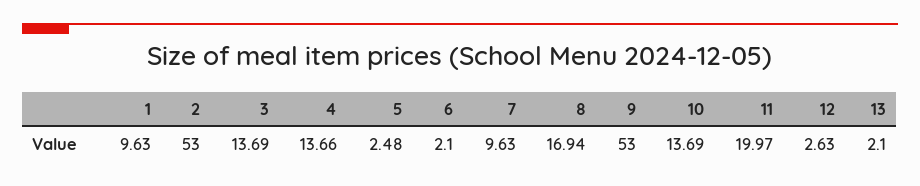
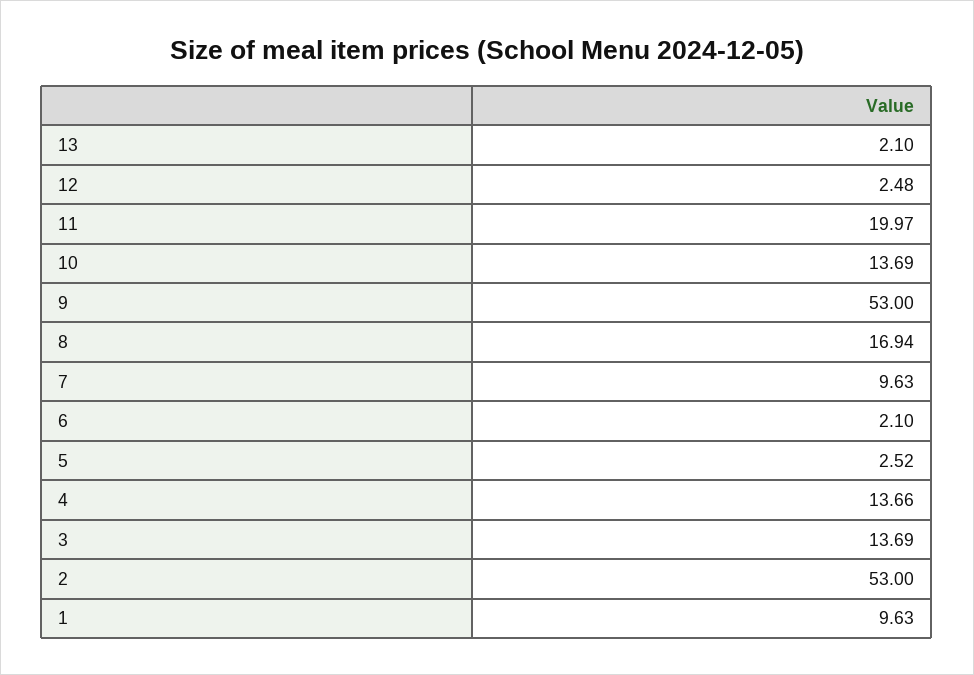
  {
    "1": 9.63,
    "2": 53,
    "3": 13.69,
    "4": 13.66,
-   "5": 2.48,
+   "5": 2.52,
    "6": 2.1,
    "7": 9.63,
    "8": 16.94,
    "9": 53,
    "10": 13.69,
    "11": 19.97,
-   "12": 2.63,
+   "12": 2.48,
    "13": 2.1
  }

